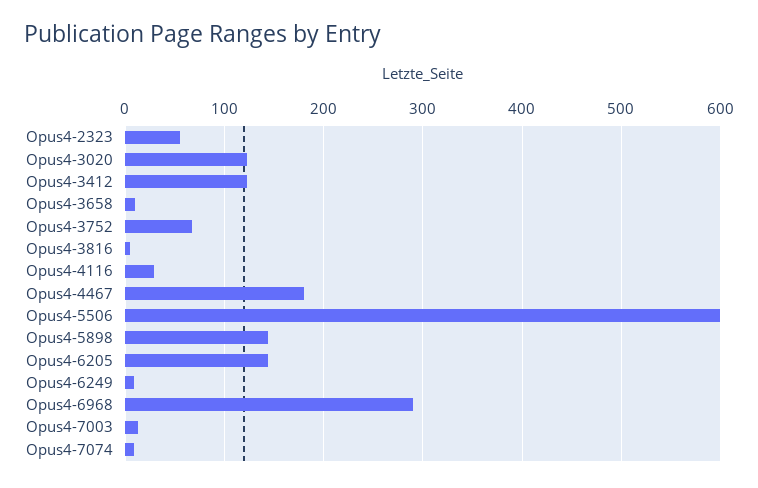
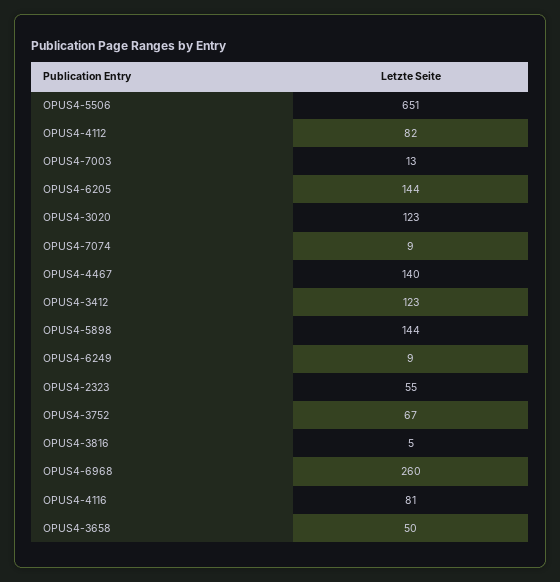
  {
    "Opus4-2323": 55,
    "Opus4-3020": 123,
    "Opus4-3412": 123,
-   "Opus4-3658": 10,
+   "Opus4-3658": 50,
    "Opus4-3752": 67,
    "Opus4-3816": 5,
-   "Opus4-4116": 30,
+   "Opus4-4116": 81,
-   "Opus4-4467": 180,
+   "Opus4-4467": 140,
-   "Opus4-5506": 600,
+   "Opus4-5506": 651,
    "Opus4-5898": 144,
    "Opus4-6205": 144,
    "Opus4-6249": 9,
-   "Opus4-6968": 290,
+   "Opus4-6968": 260,
    "Opus4-7003": 13,
-   "Opus4-7074": 9
+   "Opus4-7074": 9,
+   "OPUS4-4112": 82
  }

